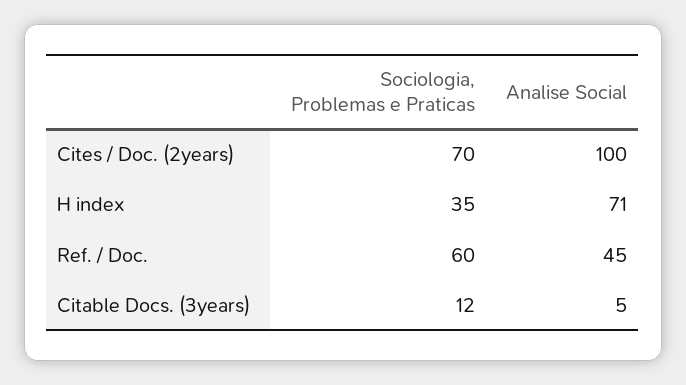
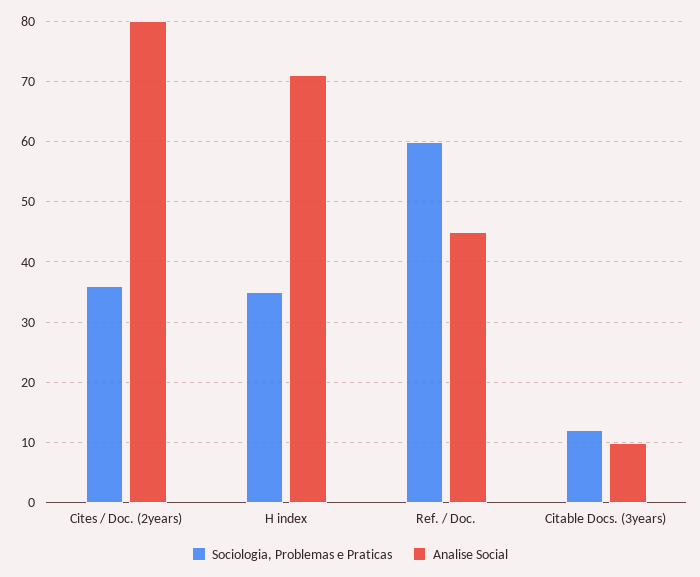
  {
    "Sociologia, Problemas e Praticas": {
-     "Cites / Doc. (2years)": 70,
+     "Cites / Doc. (2years)": 36,
      "H index": 35,
      "Ref. / Doc.": 60,
      "Citable Docs. (3years)": 12
    },
    "Analise Social": {
-     "Cites / Doc. (2years)": 100,
+     "Cites / Doc. (2years)": 80,
      "H index": 71,
      "Ref. / Doc.": 45,
-     "Citable Docs. (3years)": 5
+     "Citable Docs. (3years)": 10
    }
  }

